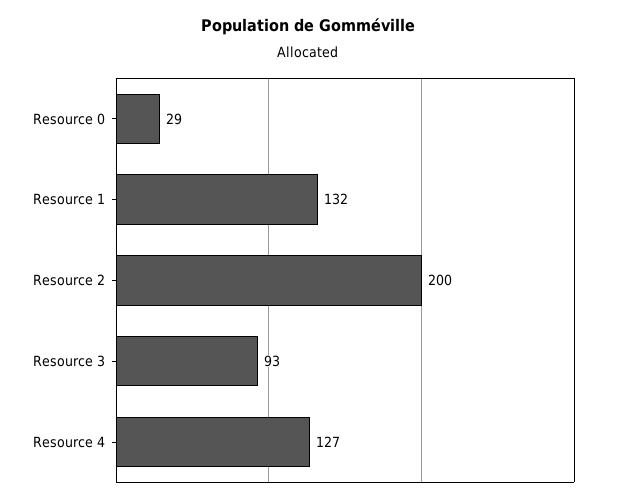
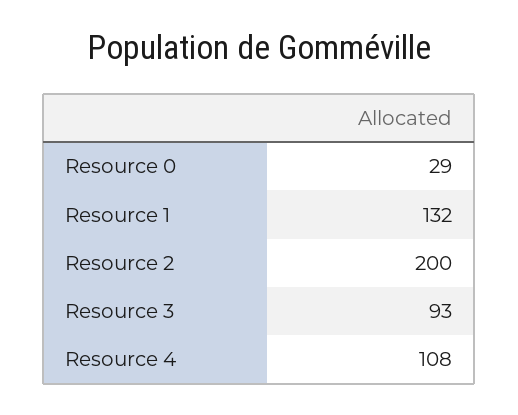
  {
    "Resource 0": 29,
    "Resource 1": 132,
    "Resource 2": 200,
    "Resource 3": 93,
-   "Resource 4": 127
+   "Resource 4": 108
  }

